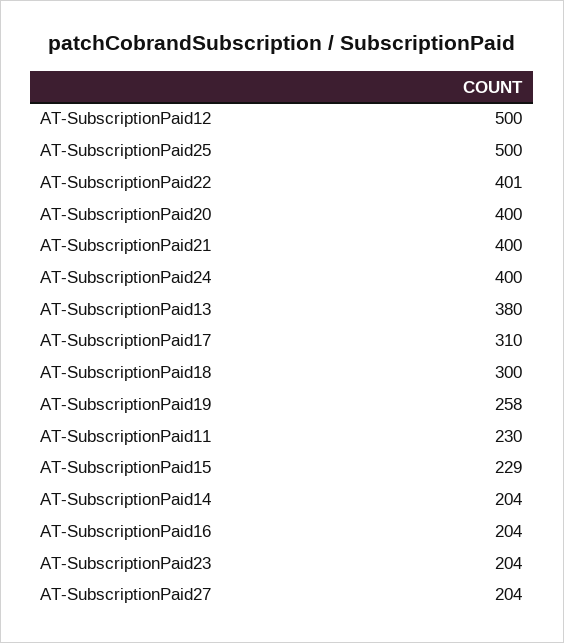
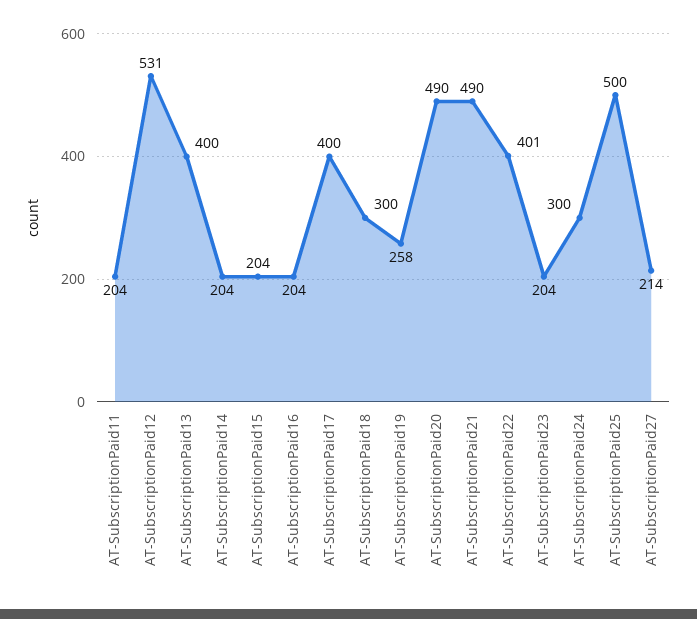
  {
-   "AT-SubscriptionPaid12": 500,
+   "AT-SubscriptionPaid12": 531,
    "AT-SubscriptionPaid25": 500,
    "AT-SubscriptionPaid22": 401,
-   "AT-SubscriptionPaid20": 400,
+   "AT-SubscriptionPaid20": 490,
-   "AT-SubscriptionPaid21": 400,
+   "AT-SubscriptionPaid21": 490,
-   "AT-SubscriptionPaid24": 400,
+   "AT-SubscriptionPaid24": 300,
-   "AT-SubscriptionPaid13": 380,
+   "AT-SubscriptionPaid13": 400,
-   "AT-SubscriptionPaid17": 310,
+   "AT-SubscriptionPaid17": 400,
    "AT-SubscriptionPaid18": 300,
    "AT-SubscriptionPaid19": 258,
-   "AT-SubscriptionPaid11": 230,
+   "AT-SubscriptionPaid11": 204,
-   "AT-SubscriptionPaid15": 229,
+   "AT-SubscriptionPaid15": 204,
    "AT-SubscriptionPaid14": 204,
    "AT-SubscriptionPaid16": 204,
    "AT-SubscriptionPaid23": 204,
-   "AT-SubscriptionPaid27": 204
+   "AT-SubscriptionPaid27": 214
  }

